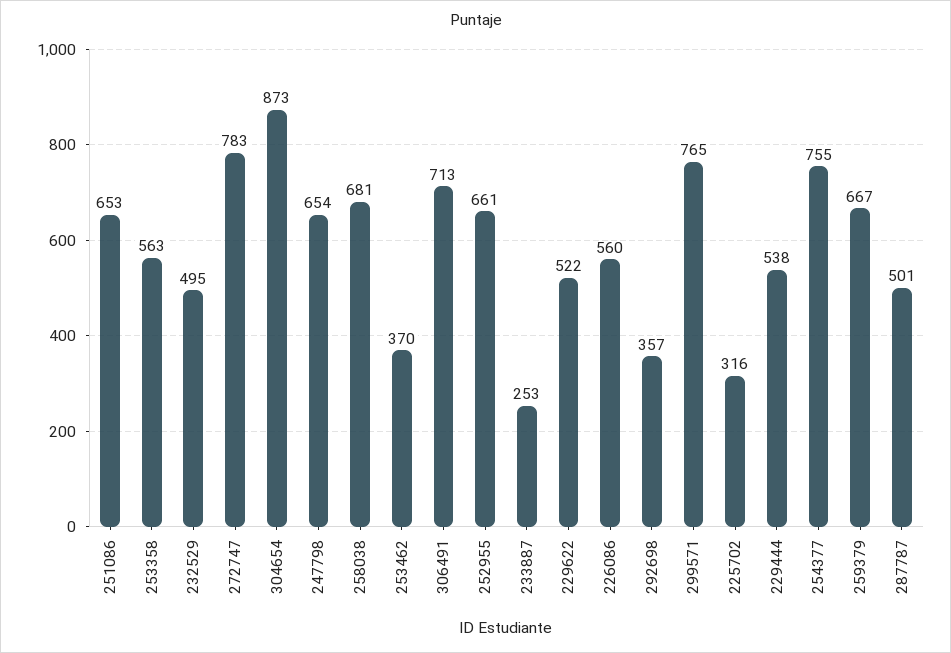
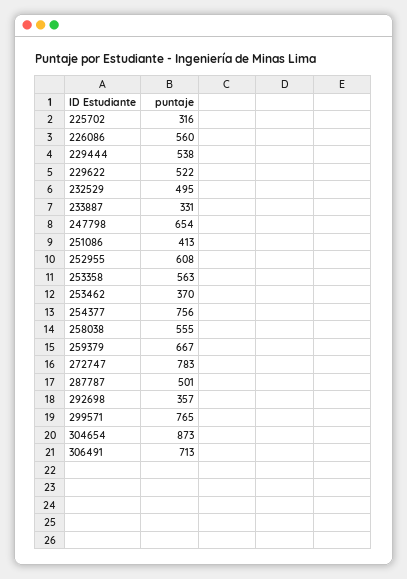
  {
-   "251086": 653,
+   "251086": 413,
    "253358": 563,
    "232529": 495,
    "272747": 783,
    "304654": 873,
    "247798": 654,
-   "258038": 681,
+   "258038": 555,
    "253462": 370,
    "306491": 713,
-   "252955": 661,
+   "252955": 608,
-   "233887": 253,
+   "233887": 331,
    "229622": 522,
    "226086": 560,
    "292698": 357,
    "299571": 765,
    "225702": 316,
    "229444": 538,
-   "254377": 755,
+   "254377": 756,
    "259379": 667,
    "287787": 501
  }

